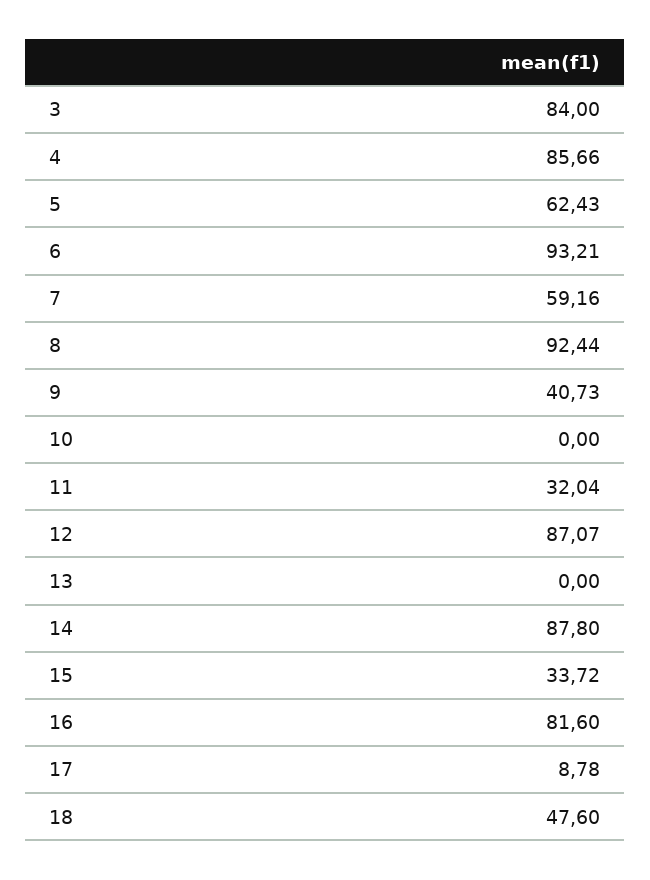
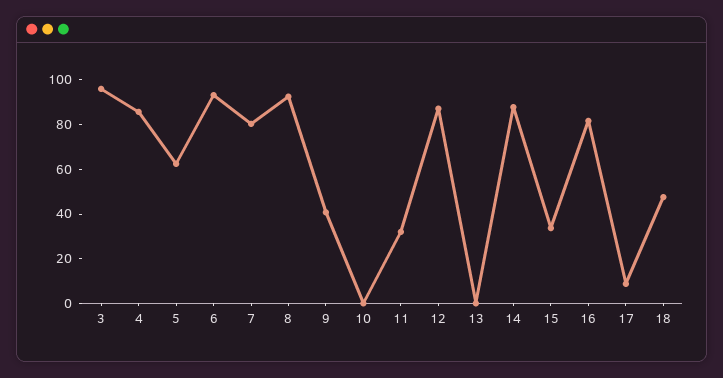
  {
-   "3": 84,
+   "3": 95,
    "4": 85.66,
    "5": 62.43,
    "6": 93.21,
-   "7": 59.16,
+   "7": 80,
    "8": 92.44,
    "9": 40.73,
    "10": 0,
    "11": 32.04,
    "12": 87.07,
    "13": 0,
    "14": 87.8,
    "15": 33.72,
    "16": 81.6,
    "17": 8.78,
    "18": 47.6
  }

